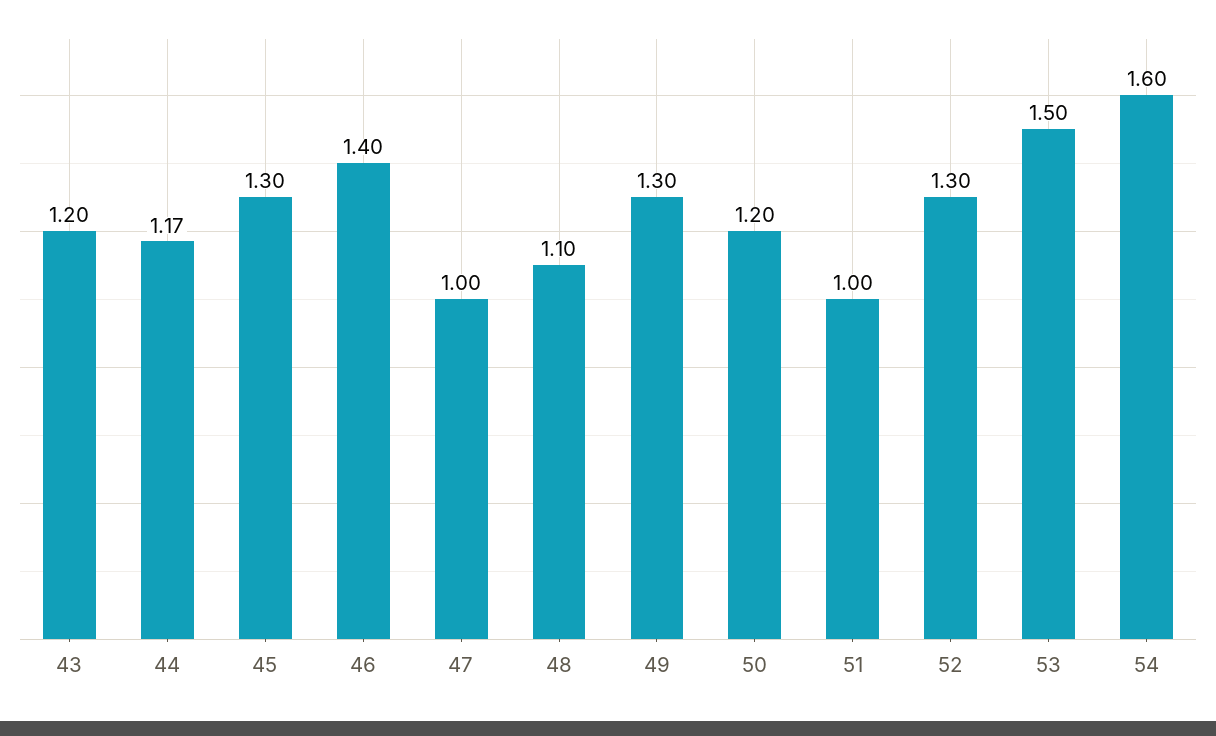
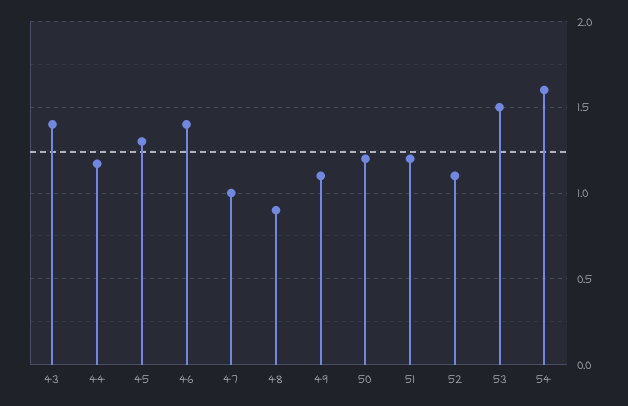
  {
-   "43": 1.2,
+   "43": 1.4,
    "44": 1.17,
    "45": 1.3,
    "46": 1.4,
    "47": 1,
-   "48": 1.1,
+   "48": 0.9,
-   "49": 1.3,
+   "49": 1.1,
    "50": 1.2,
-   "51": 1,
+   "51": 1.2,
-   "52": 1.3,
+   "52": 1.1,
    "53": 1.5,
    "54": 1.6
  }

